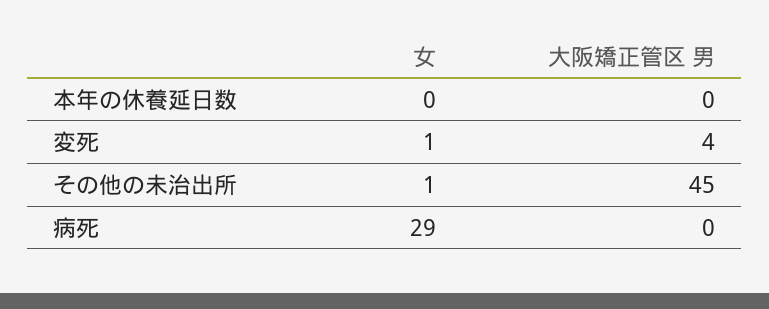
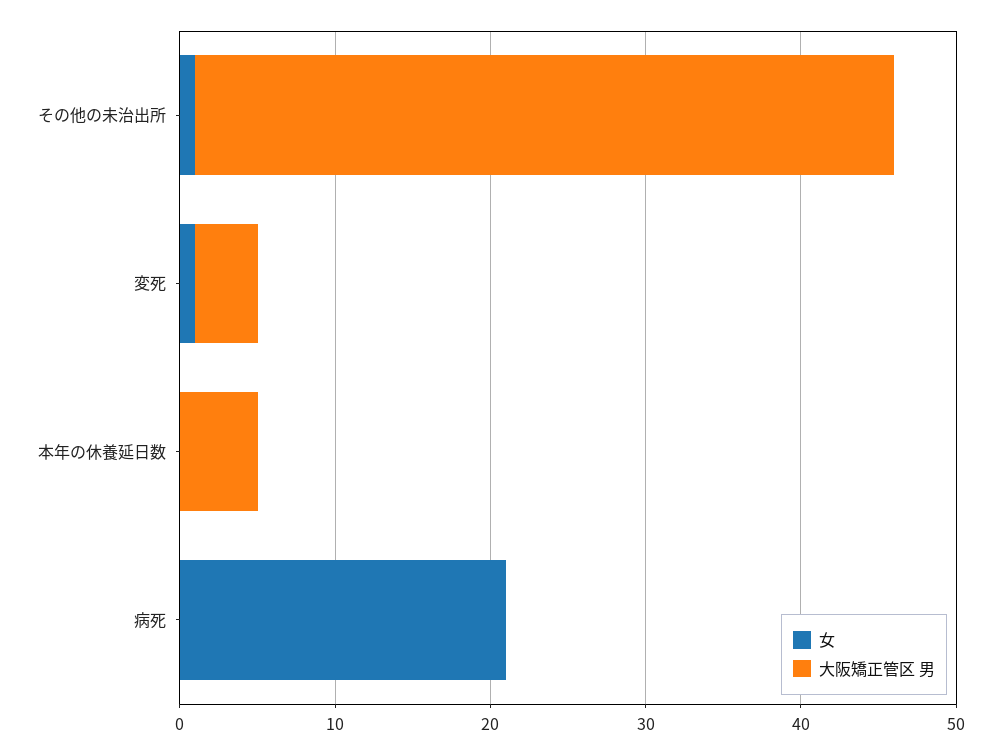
  {
    "女": {
      "本年の休養延日数": 0,
      "変死": 1,
      "その他の未治出所": 1,
-     "病死": 29
+     "病死": 21
    },
    "大阪矯正管区 男": {
-     "本年の休養延日数": 0,
+     "本年の休養延日数": 5,
      "変死": 4,
      "その他の未治出所": 45,
      "病死": 0
    }
  }

